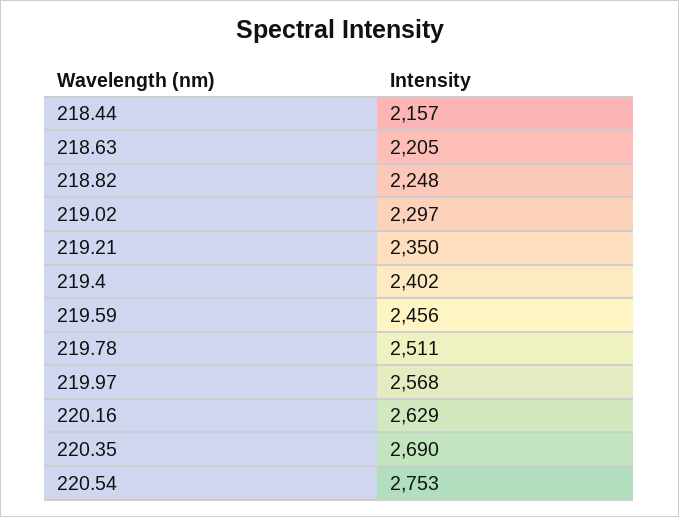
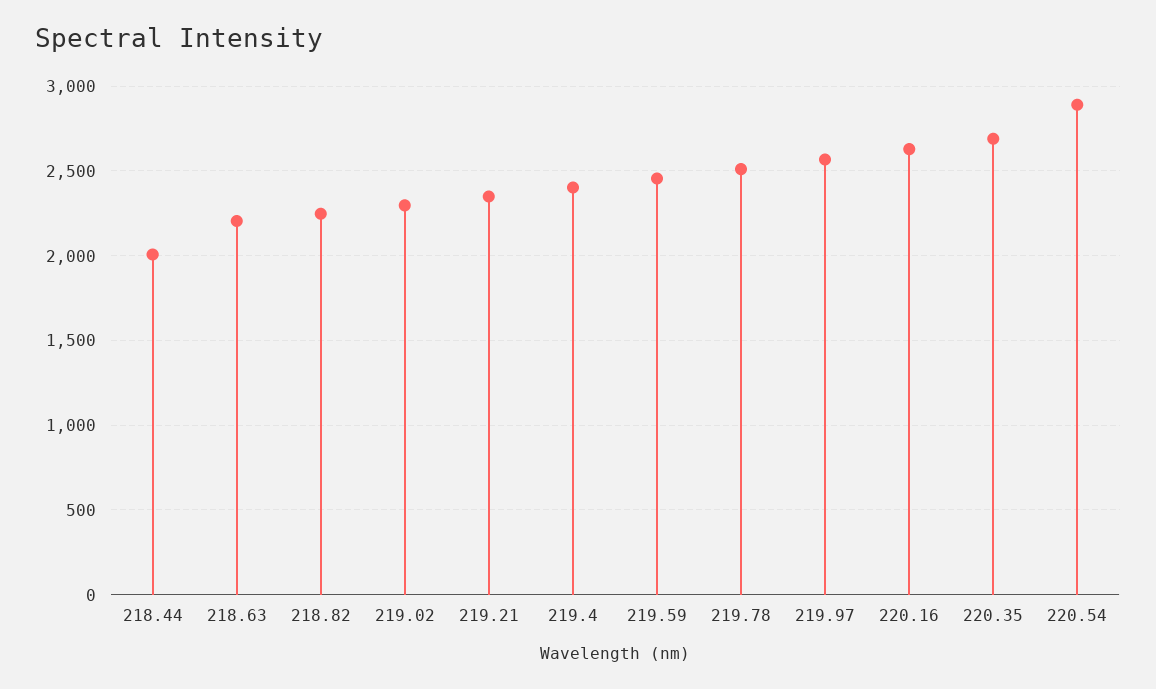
  {
-   "218.44": 2157,
+   "218.44": 2000,
    "218.63": 2205,
    "218.82": 2248,
    "219.02": 2297,
    "219.21": 2350,
    "219.4": 2402,
    "219.59": 2456,
    "219.78": 2511,
    "219.97": 2568,
    "220.16": 2629,
    "220.35": 2690,
-   "220.54": 2753
+   "220.54": 2900
  }

